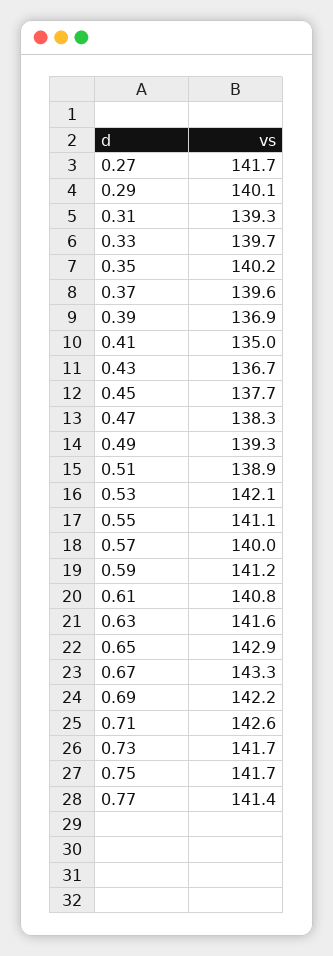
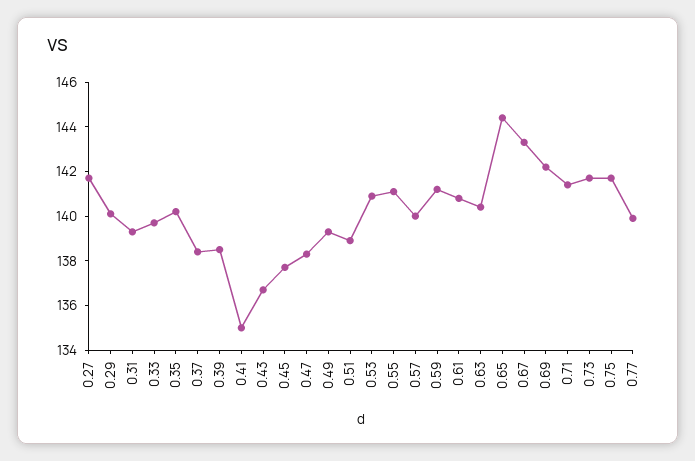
  {
    "0.27": 141.7,
    "0.29": 140.1,
    "0.31": 139.3,
    "0.33": 139.7,
    "0.35": 140.2,
-   "0.37": 139.6,
+   "0.37": 138.5,
-   "0.39": 136.9,
+   "0.39": 138.5,
    "0.41": 135,
    "0.43": 136.7,
    "0.45": 137.7,
    "0.47": 138.3,
    "0.49": 139.3,
    "0.51": 138.9,
-   "0.53": 142.1,
+   "0.53": 141,
    "0.55": 141.1,
    "0.57": 140,
    "0.59": 141.2,
    "0.61": 140.8,
-   "0.63": 141.6,
+   "0.63": 140.5,
-   "0.65": 142.9,
+   "0.65": 144.5,
    "0.67": 143.3,
    "0.69": 142.2,
-   "0.71": 142.6,
+   "0.71": 141.5,
    "0.73": 141.7,
    "0.75": 141.7,
-   "0.77": 141.4
+   "0.77": 140
  }

